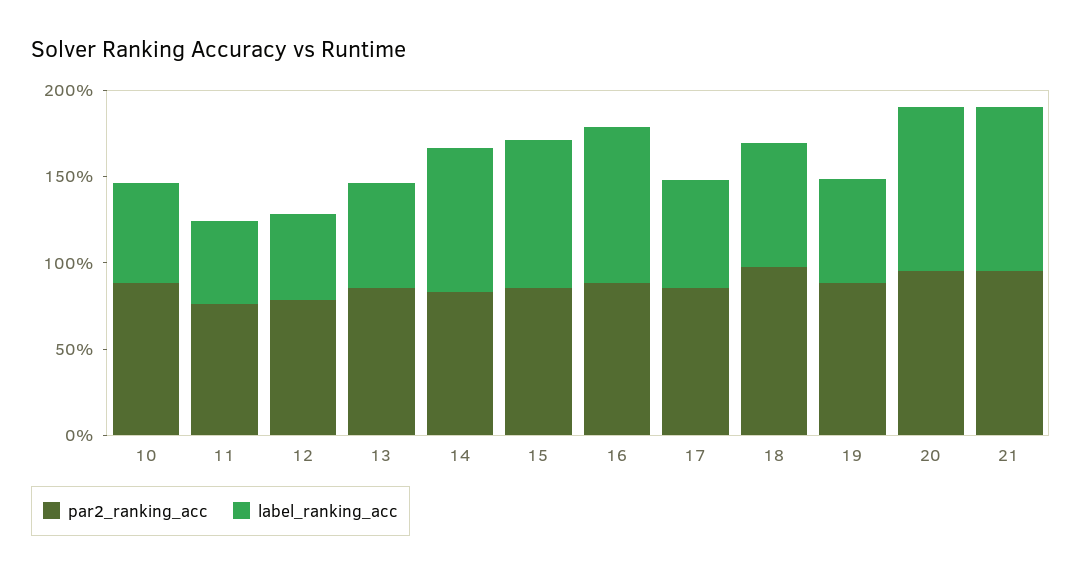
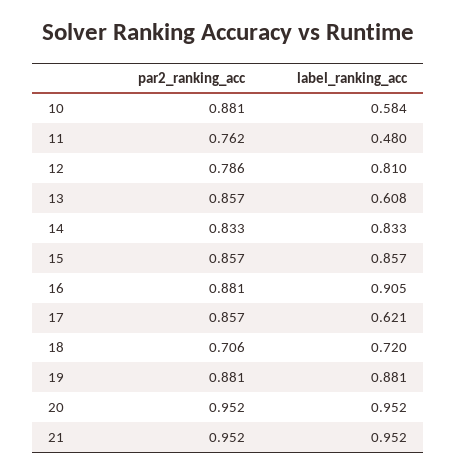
  {
    "par2_ranking_acc": {
      "10": 0.881,
      "11": 0.762,
      "12": 0.786,
      "13": 0.857,
      "14": 0.833,
      "15": 0.857,
      "16": 0.881,
      "17": 0.857,
-     "18": 1,
+     "18": 0.706,
      "19": 0.881,
      "20": 0.952,
      "21": 0.952
    },
    "label_ranking_acc": {
      "10": 0.584,
      "11": 0.48,
-     "12": 0.5,
+     "12": 0.81,
      "13": 0.608,
      "14": 0.833,
      "15": 0.857,
      "16": 0.905,
      "17": 0.621,
      "18": 0.72,
-     "19": 0.6,
+     "19": 0.881,
      "20": 0.952,
      "21": 0.952
    }
  }

